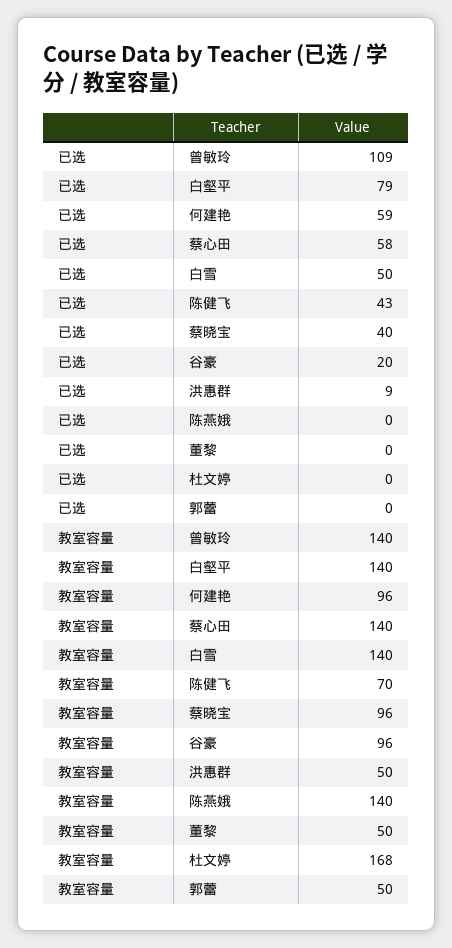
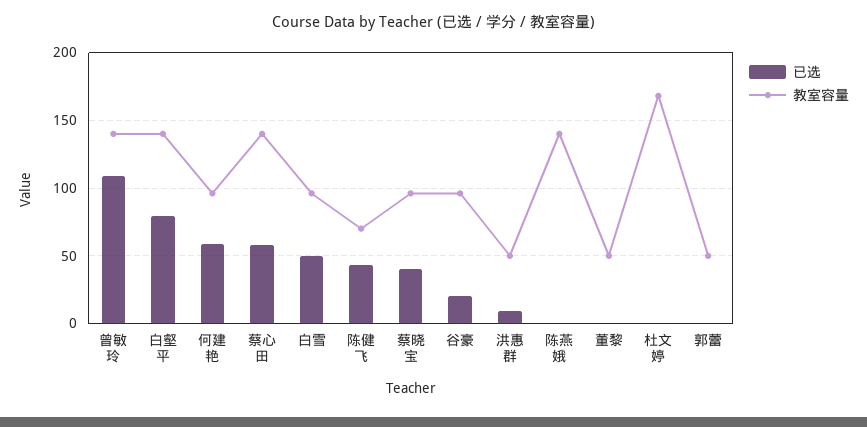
  {
    "已选": {
      "曾敏玲": 109,
      "白壑平": 79,
      "何建艳": 59,
      "蔡心田": 58,
      "白雪": 50,
      "陈健飞": 43,
      "蔡晓宝": 40,
      "谷豪": 20,
      "洪惠群": 9,
      "陈燕娥": 0,
      "董黎": 0,
      "杜文婷": 0,
      "郭蕾": 0
    },
    "教室容量": {
      "曾敏玲": 140,
      "白壑平": 140,
      "何建艳": 96,
      "蔡心田": 140,
-     "白雪": 140,
+     "白雪": 95,
      "陈健飞": 70,
      "蔡晓宝": 96,
      "谷豪": 96,
      "洪惠群": 50,
      "陈燕娥": 140,
      "董黎": 50,
      "杜文婷": 168,
      "郭蕾": 50
    }
  }

